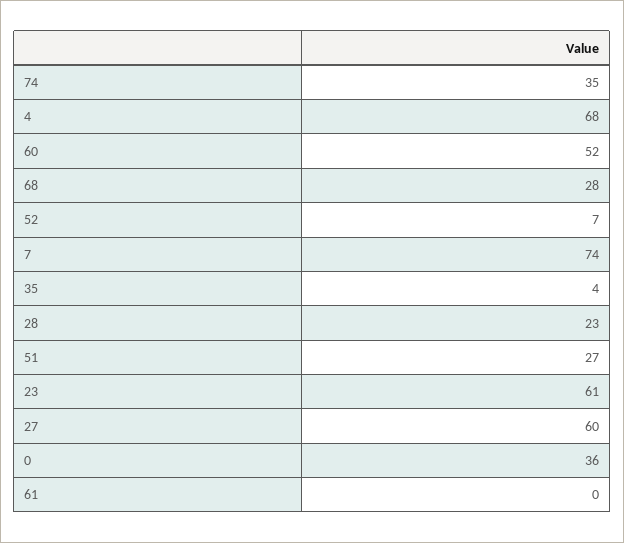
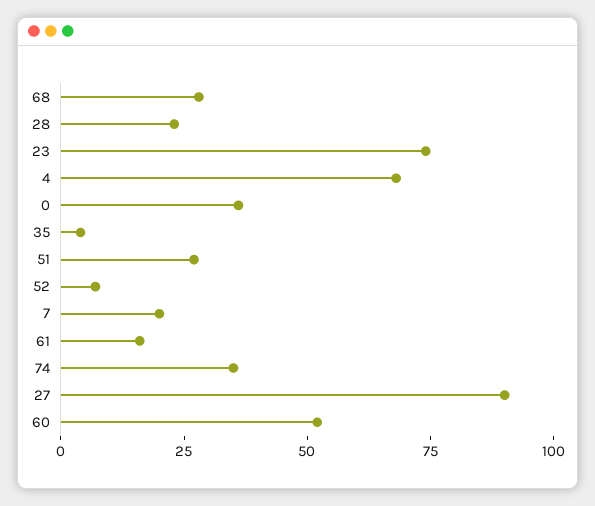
  {
    "74": 35,
    "4": 68,
    "60": 52,
    "68": 28,
    "52": 7,
-   "7": 74,
+   "7": 20,
    "35": 4,
    "28": 23,
    "51": 27,
-   "23": 61,
+   "23": 75,
-   "27": 60,
+   "27": 90,
    "0": 36,
-   "61": 0
+   "61": 15
  }

